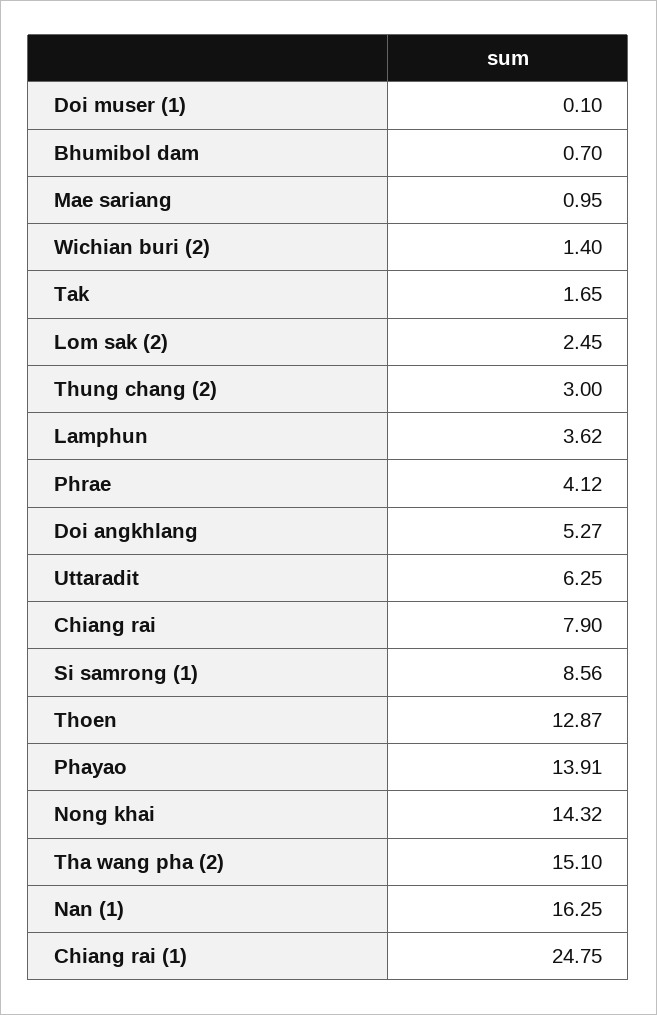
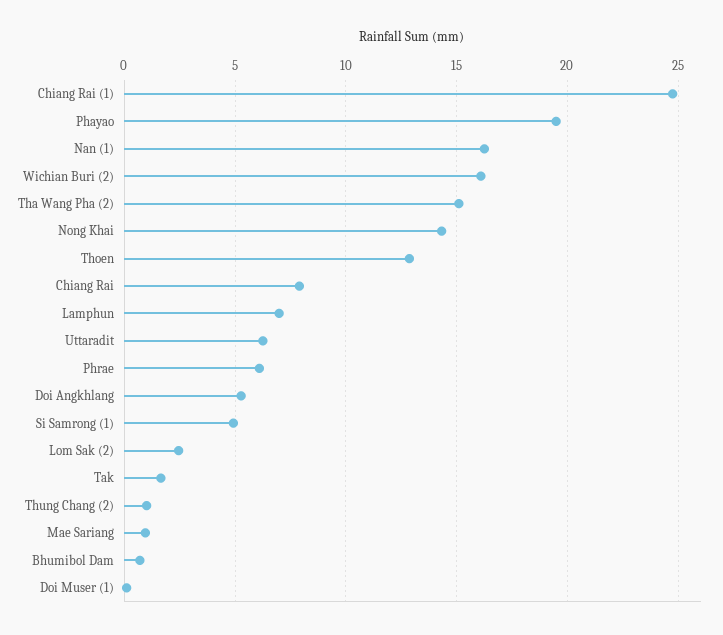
  {
    "Doi muser (1)": 0.1,
    "Bhumibol dam": 0.7,
    "Mae sariang": 0.95,
-   "Wichian buri (2)": 1.4,
+   "Wichian buri (2)": 16,
    "Tak": 1.65,
    "Lom sak (2)": 2.45,
-   "Thung chang (2)": 3,
+   "Thung chang (2)": 1,
-   "Lamphun": 3.62,
+   "Lamphun": 7,
-   "Phrae": 4.12,
+   "Phrae": 6,
    "Doi angkhlang": 5.27,
    "Uttaradit": 6.25,
    "Chiang rai": 7.9,
-   "Si samrong (1)": 8.56,
+   "Si samrong (1)": 5,
    "Thoen": 12.87,
-   "Phayao": 13.91,
+   "Phayao": 19.5,
    "Nong khai": 14.32,
    "Tha wang pha (2)": 15.1,
    "Nan (1)": 16.25,
    "Chiang rai (1)": 24.75
  }

